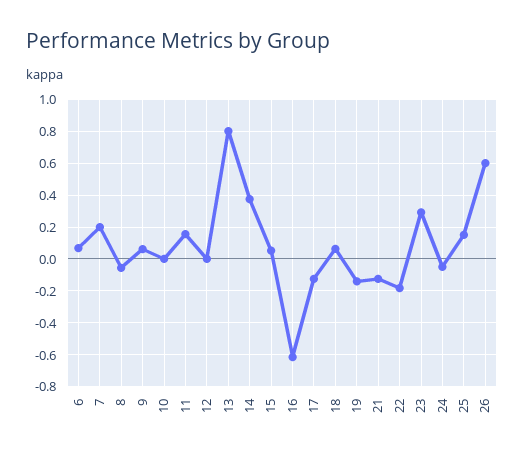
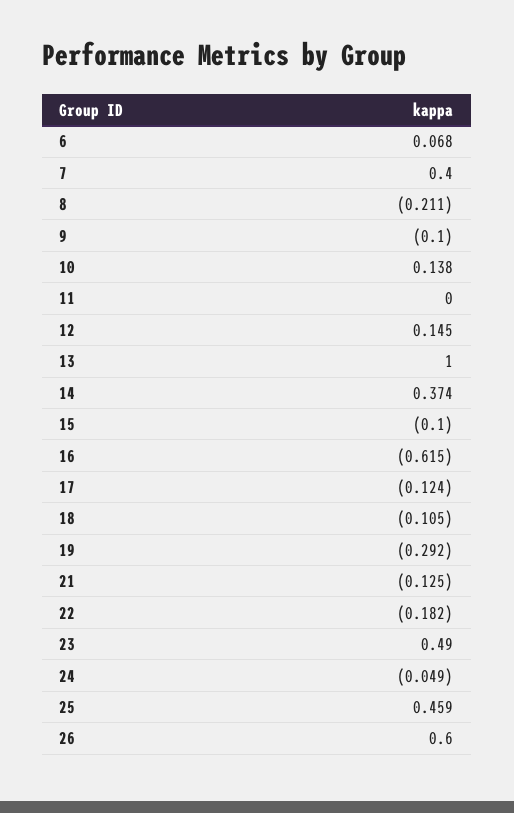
  {
    "6": 0.068,
-   "7": 0.2,
+   "7": 0.4,
-   "8": -0.05,
+   "8": -0.211,
-   "9": 0.05,
+   "9": -0.1,
-   "10": 0,
+   "10": 0.138,
-   "11": 0.15,
+   "11": 0,
-   "12": 0,
+   "12": 0.145,
-   "13": 0.8,
+   "13": 1,
    "14": 0.374,
-   "15": 0.05,
+   "15": -0.1,
    "16": -0.615,
    "17": -0.124,
-   "18": 0.05,
+   "18": -0.105,
-   "19": -0.15,
+   "19": -0.292,
    "21": -0.125,
    "22": -0.182,
-   "23": 0.3,
+   "23": 0.49,
    "24": -0.049,
-   "25": 0.15,
+   "25": 0.459,
    "26": 0.6
  }

